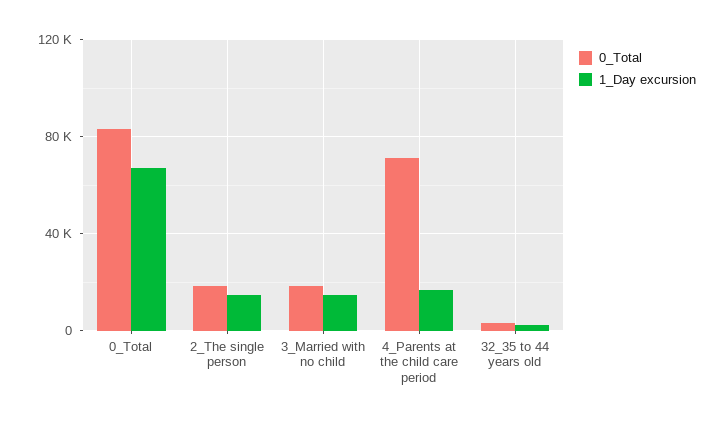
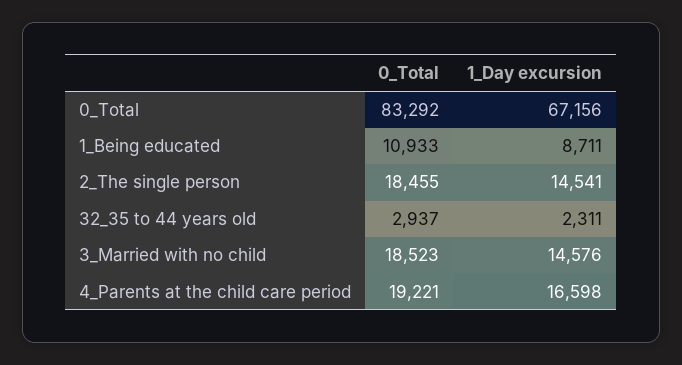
  {
    "0_Total": {
      "0_Total": 83292,
      "2_The single person": 18455,
      "3_Married with no child": 18523,
-     "4_Parents at the child care period": 70000,
+     "4_Parents at the child care period": 19221,
-     "32_35 to 44 years old": 2937
+     "32_35 to 44 years old": 2937,
+     "1_Being educated": 10933
    },
    "1_Day excursion": {
      "0_Total": 67156,
      "2_The single person": 14541,
      "3_Married with no child": 14576,
      "4_Parents at the child care period": 16598,
-     "32_35 to 44 years old": 2311
+     "32_35 to 44 years old": 2311,
+     "1_Being educated": 8711
    }
  }

